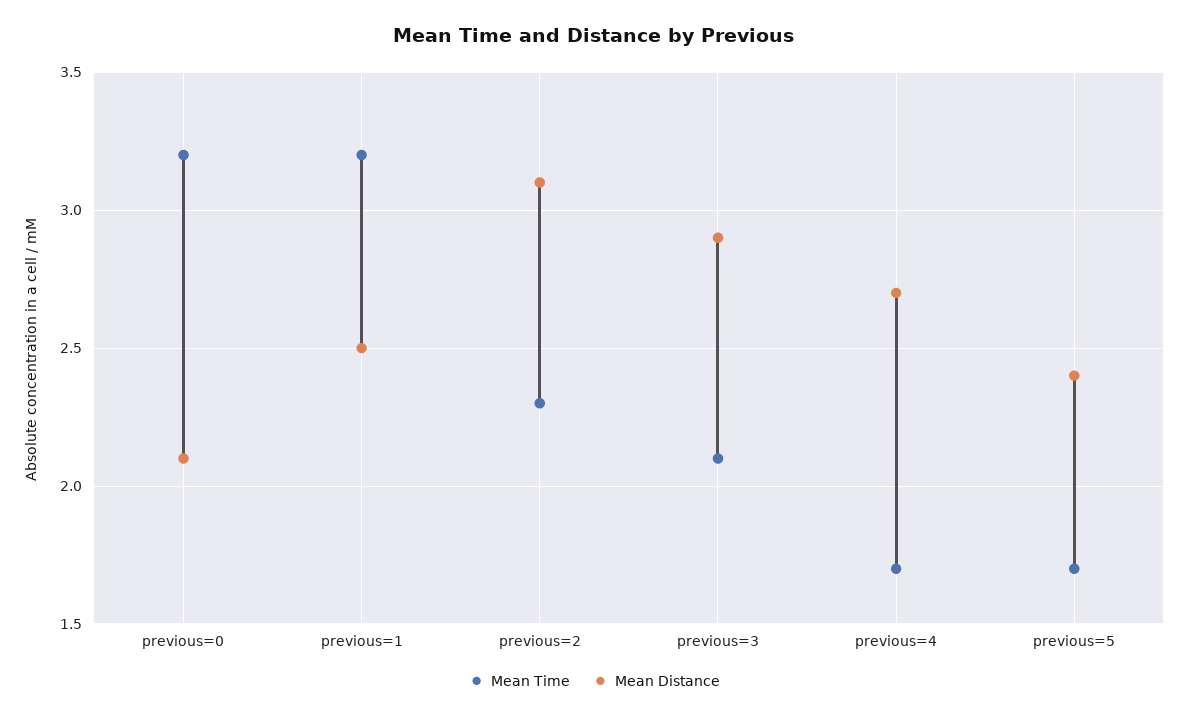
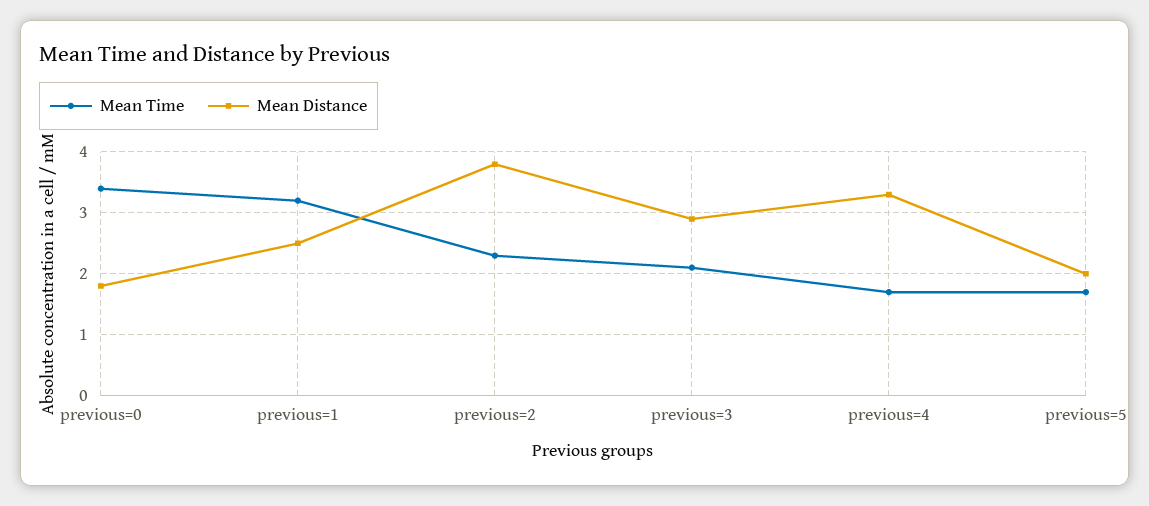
  {
    "Mean Time": {
-     "previous=0": 3.2,
+     "previous=0": 3.4,
      "previous=1": 3.2,
      "previous=2": 2.3,
      "previous=3": 2.1,
      "previous=4": 1.7,
      "previous=5": 1.7
    },
    "Mean Distance": {
-     "previous=0": 2.1,
+     "previous=0": 1.8,
      "previous=1": 2.5,
-     "previous=2": 3.1,
+     "previous=2": 3.8,
      "previous=3": 2.9,
-     "previous=4": 2.7,
+     "previous=4": 3.3,
-     "previous=5": 2.4
+     "previous=5": 2
    }
  }

